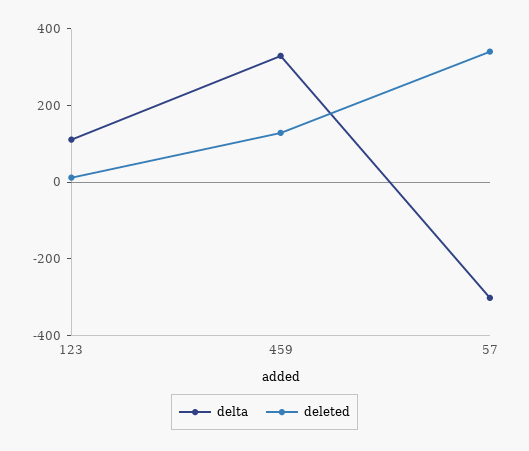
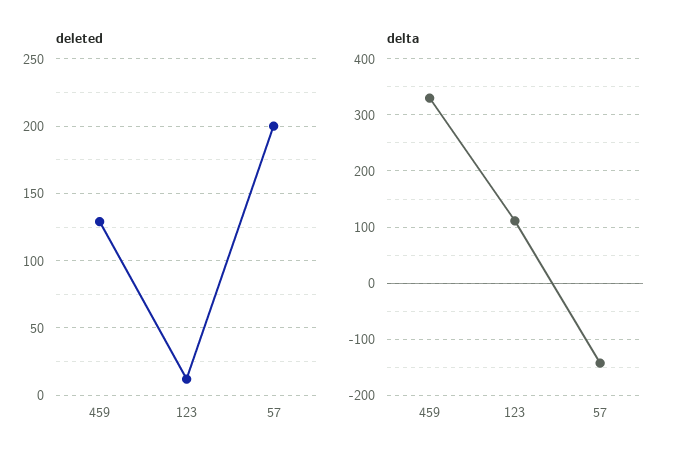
  {
    "delta": {
      "123": 120,
      "459": 340,
-     "57": -300
+     "57": -140
    },
    "deleted": {
      "123": 10,
      "459": 130,
-     "57": 350
+     "57": 200
    }
  }

